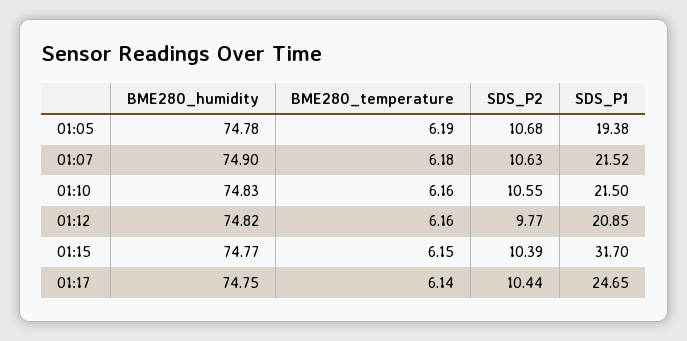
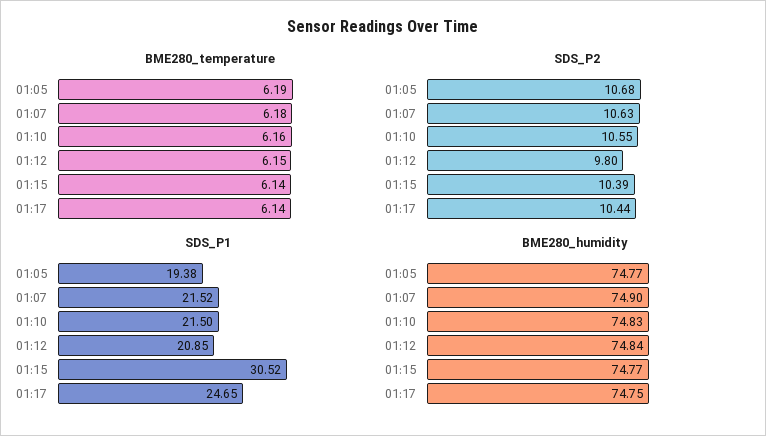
  {
    "BME280_humidity": {
-     "01:05": 74.78,
+     "01:05": 74.77,
      "01:07": 74.9,
      "01:10": 74.83,
-     "01:12": 74.82,
+     "01:12": 74.84,
      "01:15": 74.77,
      "01:17": 74.75
    },
    "BME280_temperature": {
      "01:05": 6.19,
      "01:07": 6.18,
      "01:10": 6.16,
-     "01:12": 6.16,
+     "01:12": 6.15,
-     "01:15": 6.15,
+     "01:15": 6.14,
      "01:17": 6.14
    },
    "SDS_P2": {
      "01:05": 10.68,
      "01:07": 10.63,
      "01:10": 10.55,
-     "01:12": 9.77,
+     "01:12": 9.8,
      "01:15": 10.39,
      "01:17": 10.44
    },
    "SDS_P1": {
      "01:05": 19.38,
      "01:07": 21.52,
      "01:10": 21.5,
      "01:12": 20.85,
-     "01:15": 31.7,
+     "01:15": 30.52,
      "01:17": 24.65
    }
  }

